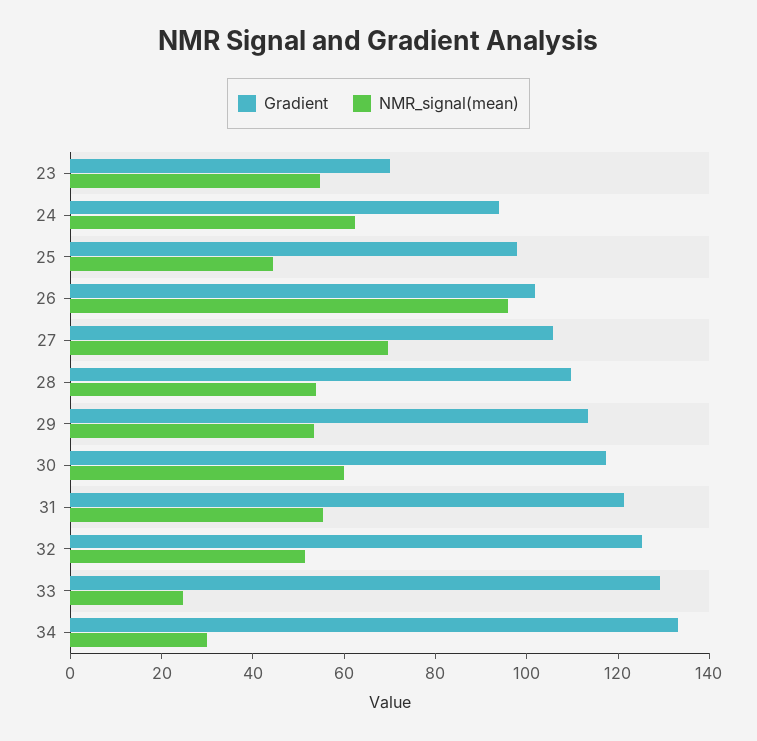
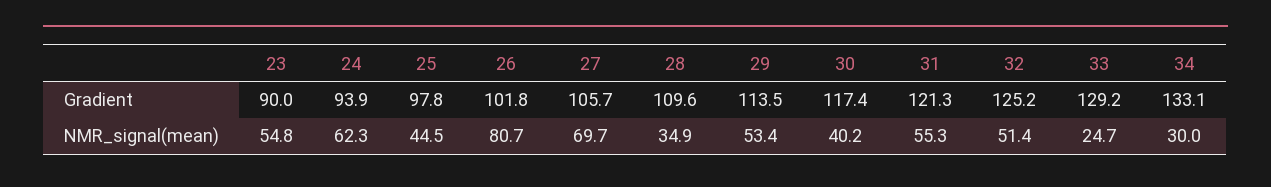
  {
    "Gradient": {
-     "23": 70,
+     "23": 90,
      "24": 93.9,
      "25": 97.8,
      "26": 101.8,
      "27": 105.7,
      "28": 109.6,
      "29": 113.5,
      "30": 117.4,
      "31": 121.3,
      "32": 125.2,
      "33": 129.2,
      "34": 133.1
    },
    "NMR_signal(mean)": {
      "23": 54.8,
      "24": 62.3,
      "25": 44.5,
-     "26": 95,
+     "26": 80.7,
      "27": 69.7,
-     "28": 55,
+     "28": 34.9,
      "29": 53.4,
-     "30": 60,
+     "30": 40.2,
      "31": 55.3,
      "32": 51.4,
      "33": 24.7,
      "34": 30
    }
  }

